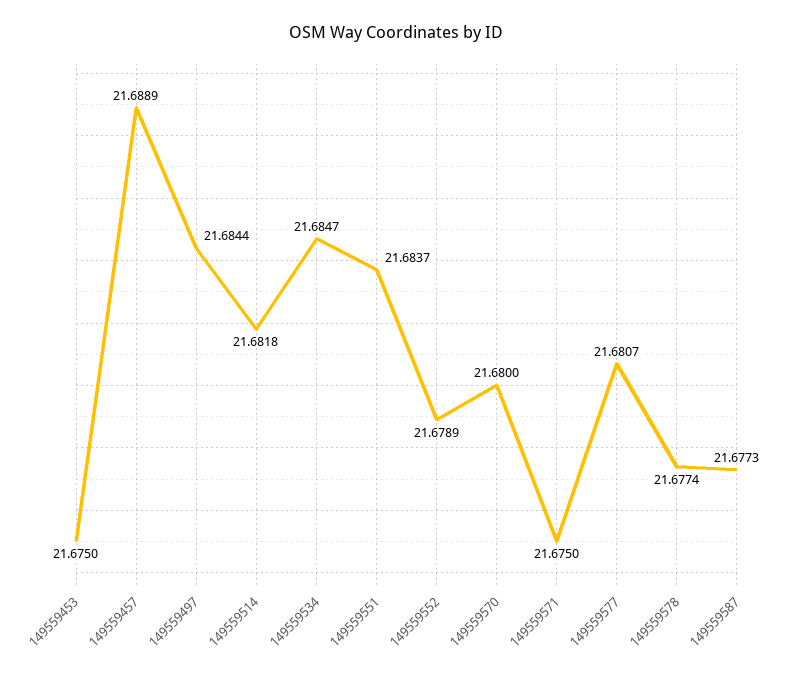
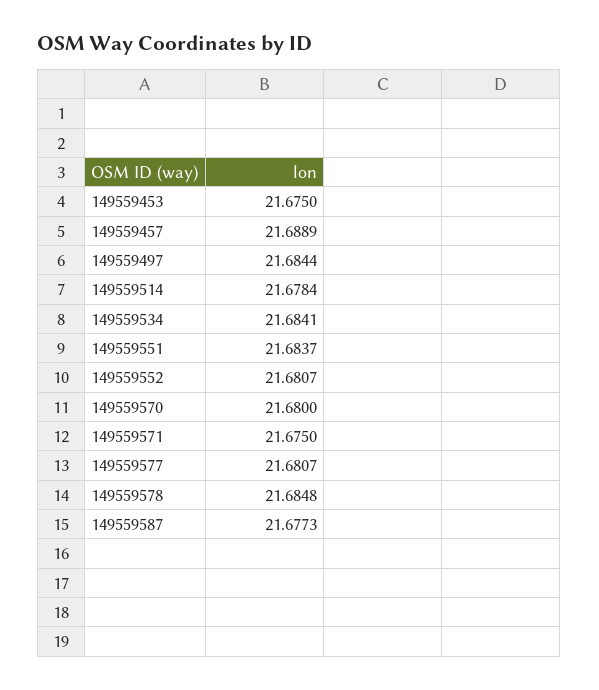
  {
    "149559453": 21.675,
    "149559457": 21.6889,
    "149559497": 21.6844,
-   "149559514": 21.6818,
+   "149559514": 21.6784,
-   "149559534": 21.6847,
+   "149559534": 21.6841,
    "149559551": 21.6837,
-   "149559552": 21.6789,
+   "149559552": 21.6807,
    "149559570": 21.68,
    "149559571": 21.675,
    "149559577": 21.6807,
-   "149559578": 21.6774,
+   "149559578": 21.6848,
    "149559587": 21.6773
  }

